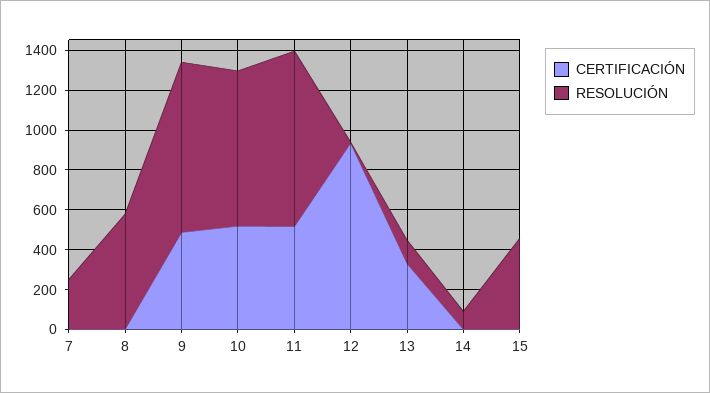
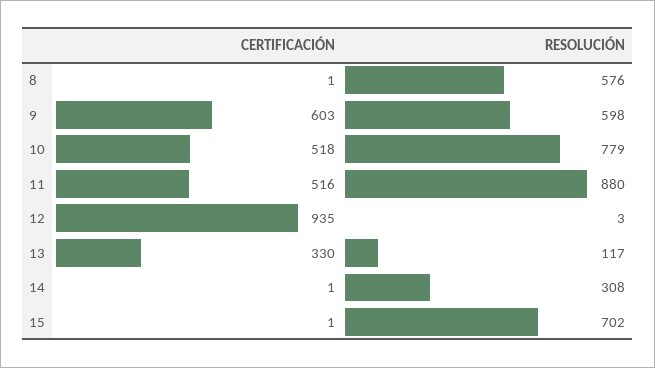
  {
    "CERTIFICACIÓN": {
-     "7": 0,
      "8": 1,
-     "9": 500,
+     "9": 603,
      "10": 518,
      "11": 516,
      "12": 935,
      "13": 330,
      "14": 1,
      "15": 1
    },
    "RESOLUCIÓN": {
-     "7": 250,
      "8": 576,
-     "9": 850,
+     "9": 598,
      "10": 779,
      "11": 880,
      "12": 3,
      "13": 117,
-     "14": 100,
+     "14": 308,
-     "15": 450
+     "15": 702
    }
  }

